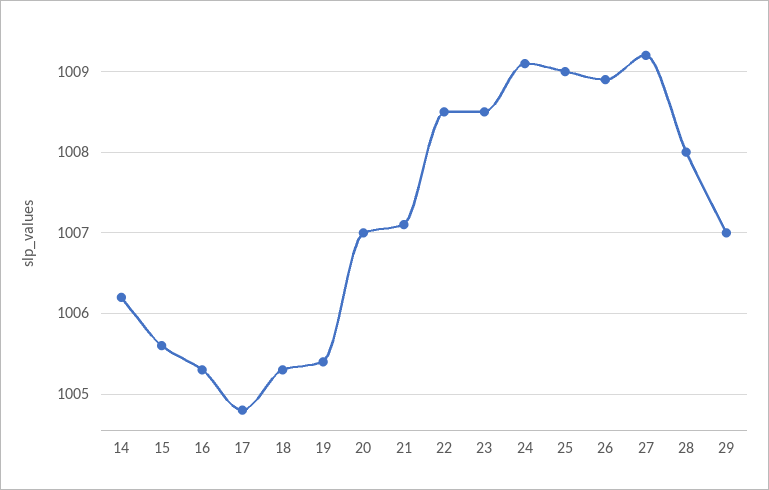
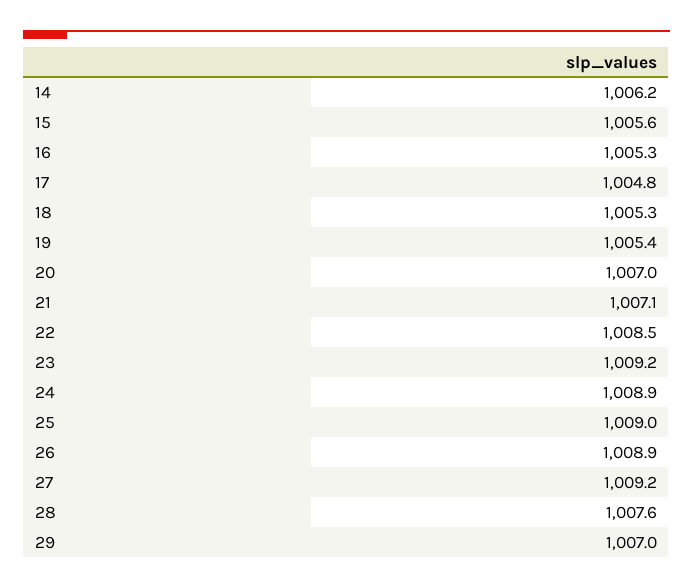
  {
    "14": 1006.2,
    "15": 1005.6,
    "16": 1005.3,
    "17": 1004.8,
    "18": 1005.3,
    "19": 1005.4,
    "20": 1007,
    "21": 1007.1,
    "22": 1008.5,
-   "23": 1008.5,
+   "23": 1009.2,
-   "24": 1009.1,
+   "24": 1008.9,
    "25": 1009,
    "26": 1008.9,
    "27": 1009.2,
-   "28": 1008,
+   "28": 1007.6,
    "29": 1007
  }

